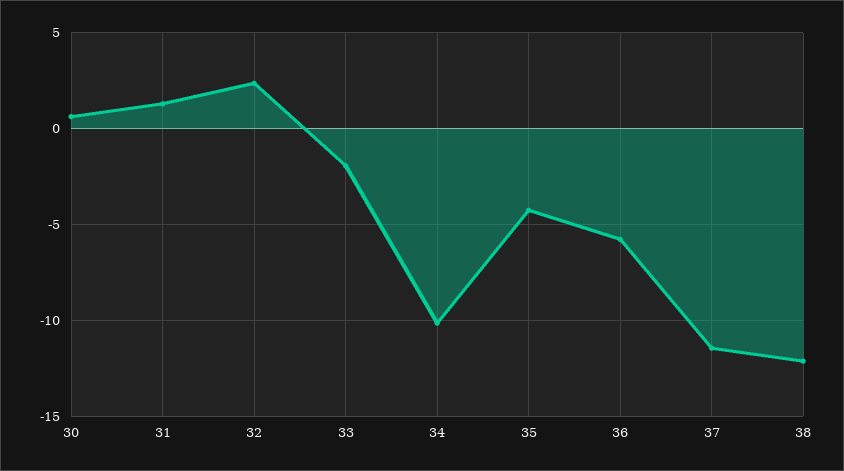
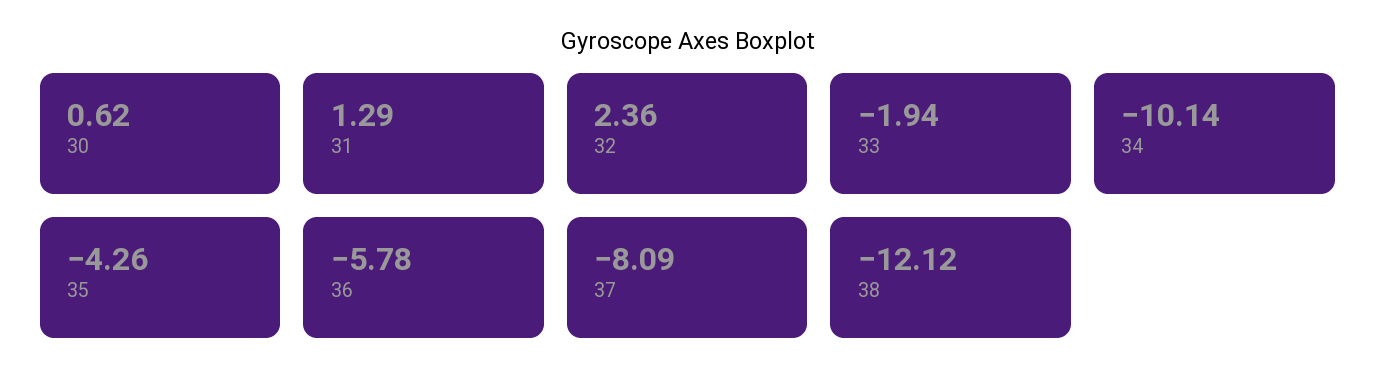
  {
    "30": 0.62,
    "31": 1.29,
    "32": 2.36,
    "33": -1.94,
    "34": -10.14,
    "35": -4.26,
    "36": -5.78,
-   "37": -11.5,
+   "37": -8.09,
    "38": -12.12
  }

